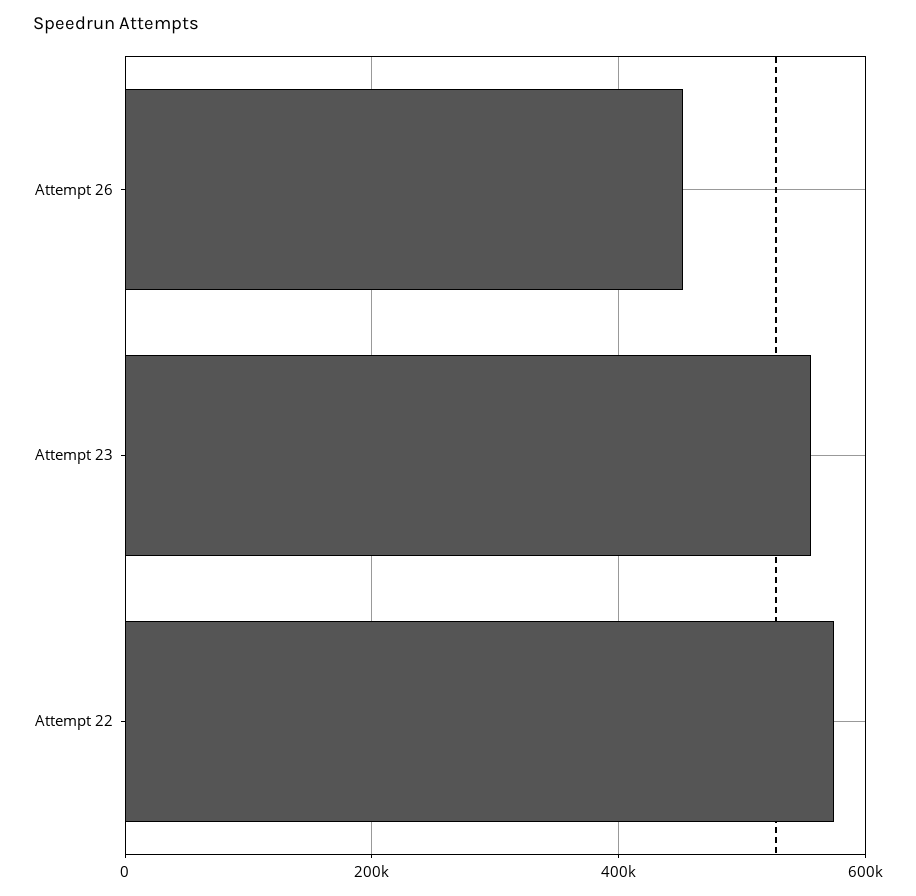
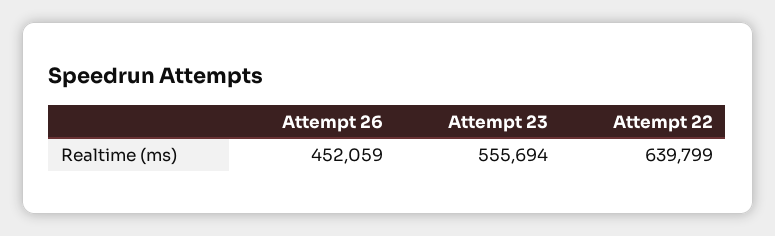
  {
    "Attempt 26": 452059,
    "Attempt 23": 555694,
-   "Attempt 22": 580000
+   "Attempt 22": 639799
  }

